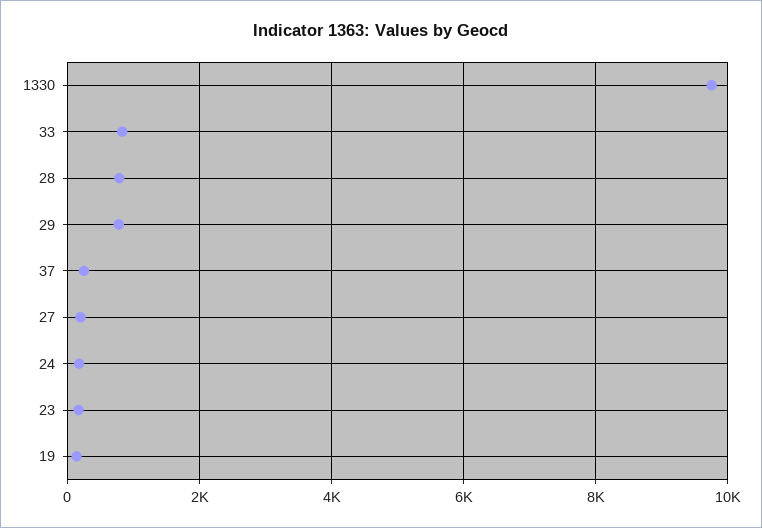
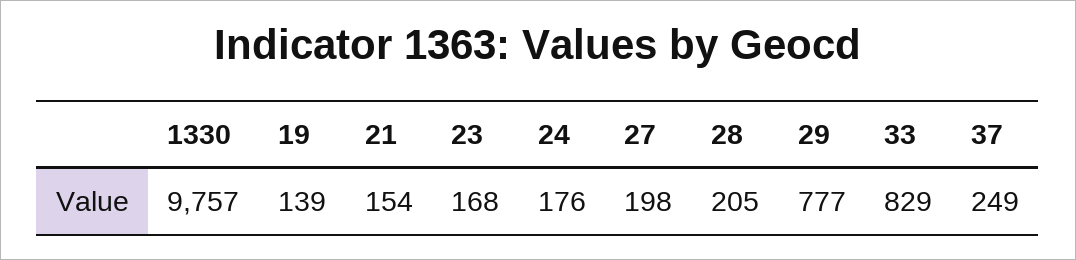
  {
    "1330": 9757,
    "33": 829,
-   "28": 800,
+   "28": 205,
    "29": 777,
    "37": 249,
    "27": 198,
    "24": 176,
    "23": 168,
-   "19": 139
+   "19": 139,
+   "21": 154
  }

